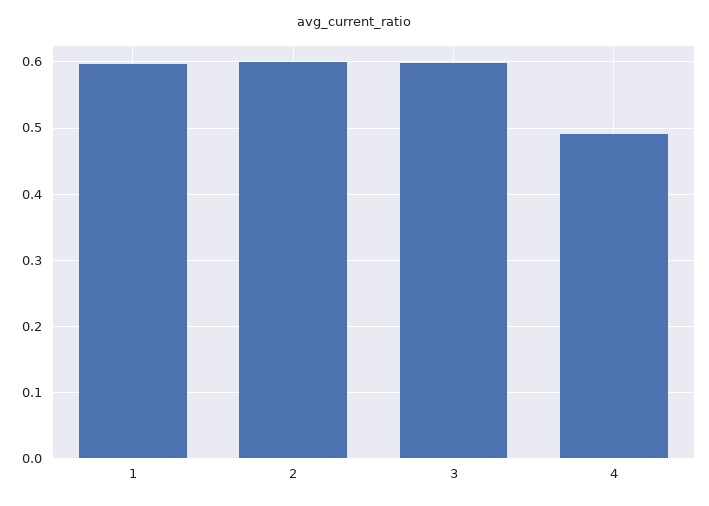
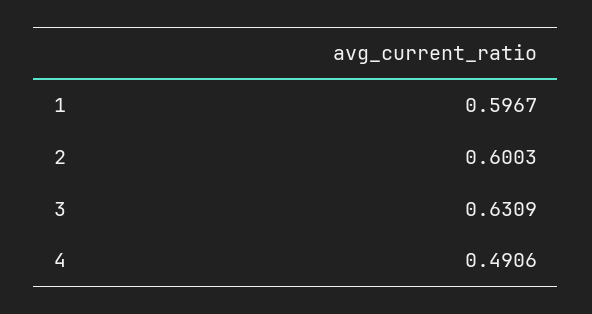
  {
    "1": 0.5967,
    "2": 0.6003,
-   "3": 0.6,
+   "3": 0.6309,
    "4": 0.4906
  }

